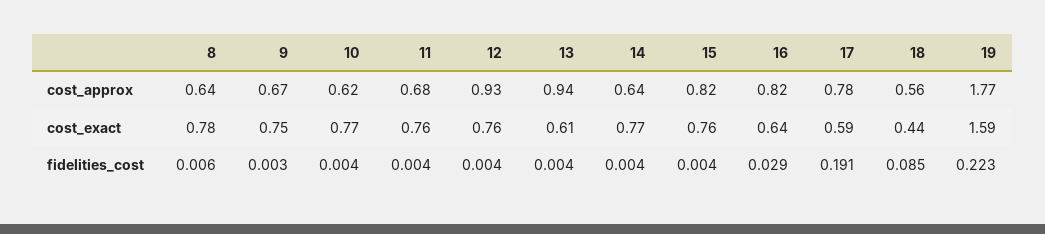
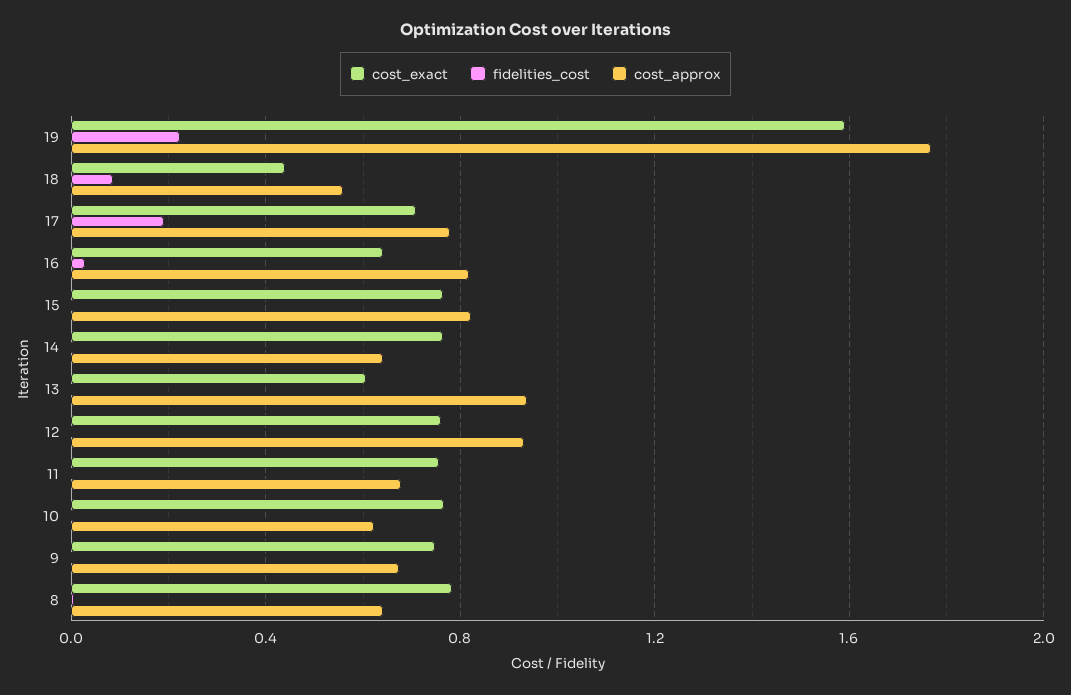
  {
    "cost_approx": {
      "8": 0.64,
      "9": 0.67,
      "10": 0.62,
      "11": 0.68,
      "12": 0.93,
      "13": 0.94,
      "14": 0.64,
      "15": 0.82,
      "16": 0.82,
      "17": 0.78,
      "18": 0.56,
      "19": 1.77
    },
    "cost_exact": {
      "8": 0.78,
      "9": 0.75,
      "10": 0.77,
      "11": 0.76,
      "12": 0.76,
      "13": 0.61,
      "14": 0.77,
      "15": 0.76,
      "16": 0.64,
-     "17": 0.59,
+     "17": 0.7,
      "18": 0.44,
      "19": 1.59
    },
    "fidelities_cost": {
      "8": 0.006,
      "9": 0.003,
      "10": 0.004,
      "11": 0.004,
      "12": 0.004,
      "13": 0.004,
      "14": 0.004,
      "15": 0.004,
      "16": 0.029,
      "17": 0.191,
      "18": 0.085,
      "19": 0.223
    }
  }

